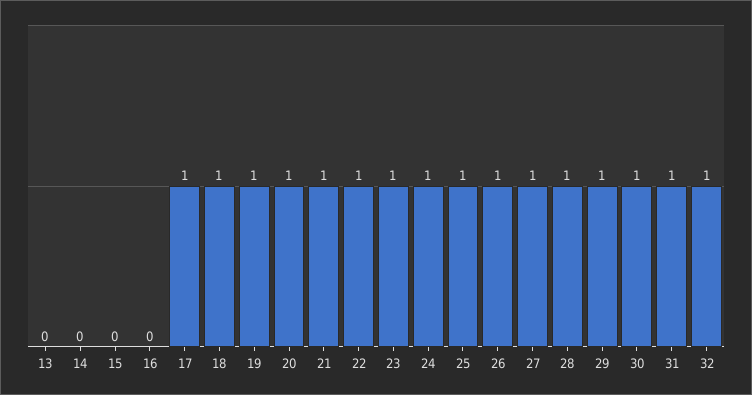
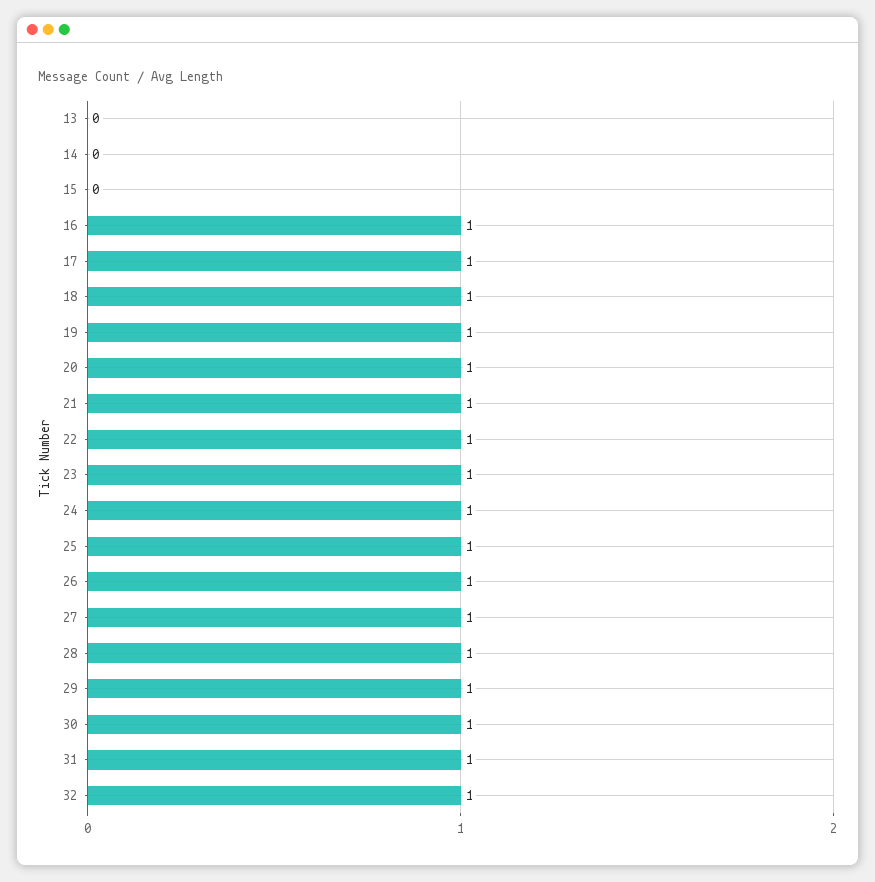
  {
    "13": 0,
    "14": 0,
    "15": 0,
-   "16": 0,
+   "16": 1,
    "17": 1,
    "18": 1,
    "19": 1,
    "20": 1,
    "21": 1,
    "22": 1,
    "23": 1,
    "24": 1,
    "25": 1,
    "26": 1,
    "27": 1,
    "28": 1,
    "29": 1,
    "30": 1,
    "31": 1,
    "32": 1
  }

